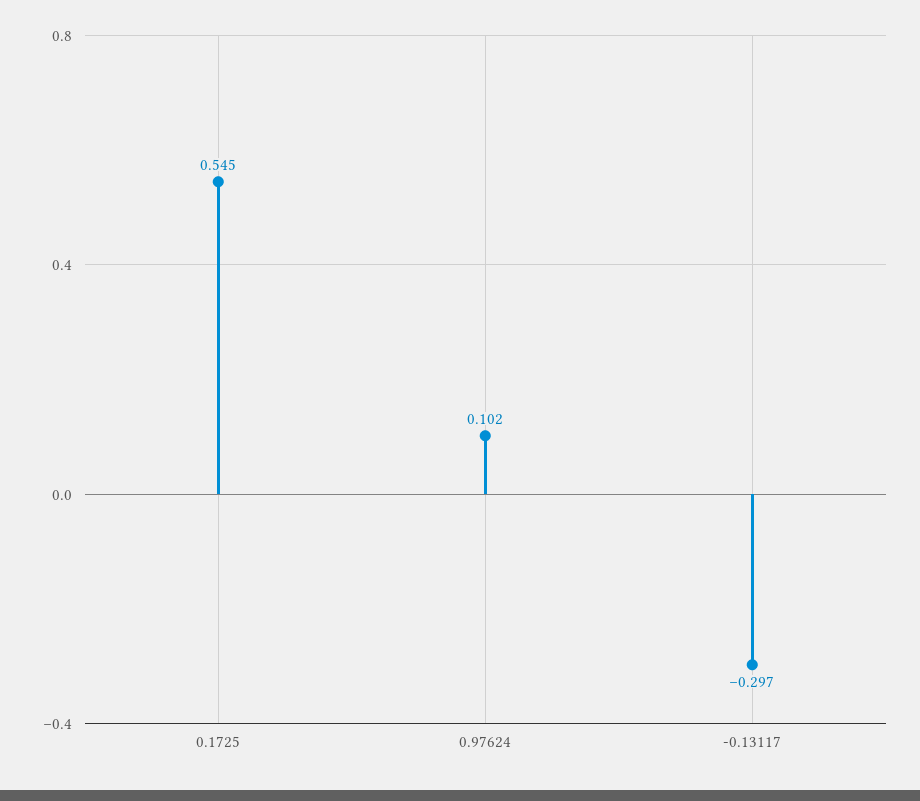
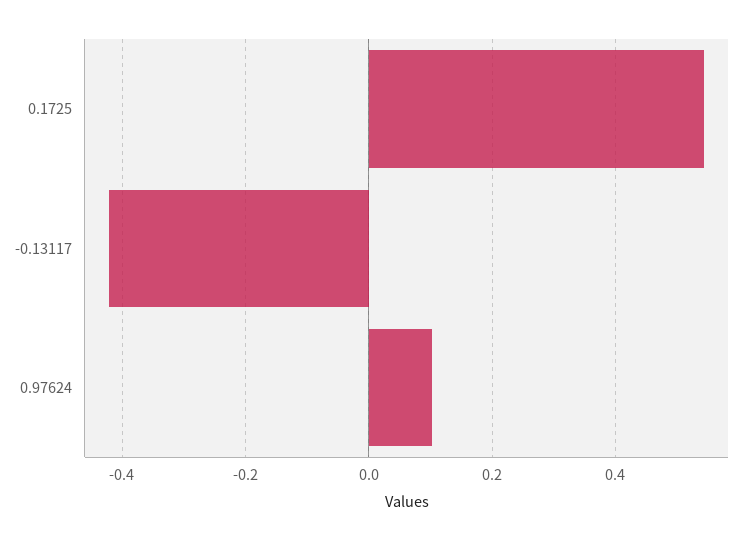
  {
    "0.1725": 0.545,
    "0.97624": 0.102,
-   "-0.13117": -0.297
+   "-0.13117": -0.42
  }

